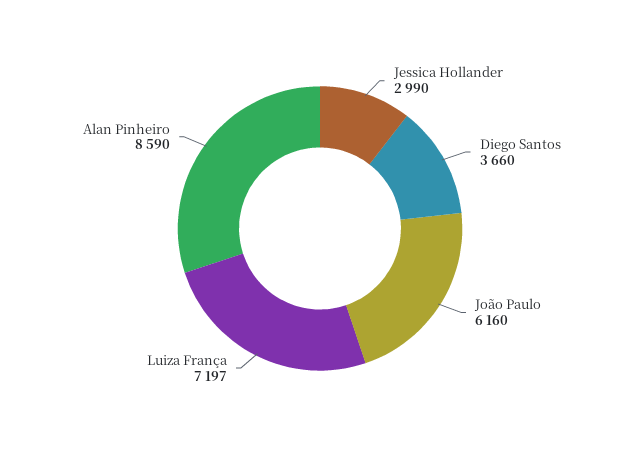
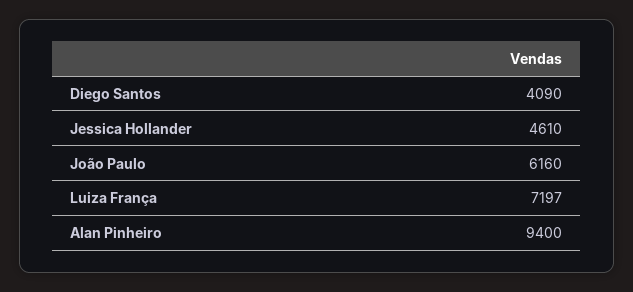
  {
-   "Jessica Hollander": 2990,
+   "Jessica Hollander": 4610,
-   "Diego Santos": 3660,
+   "Diego Santos": 4090,
    "João Paulo": 6160,
    "Luiza França": 7197,
-   "Alan Pinheiro": 8590
+   "Alan Pinheiro": 9400
  }

